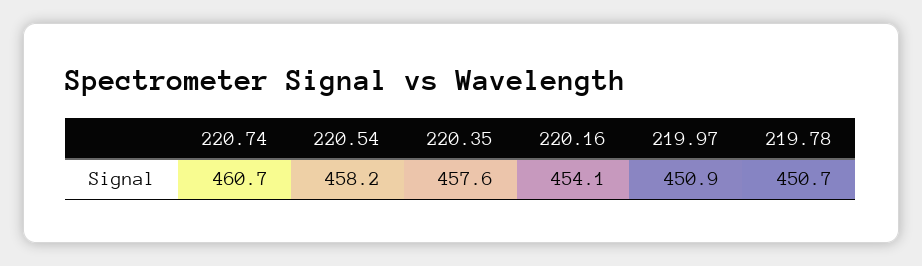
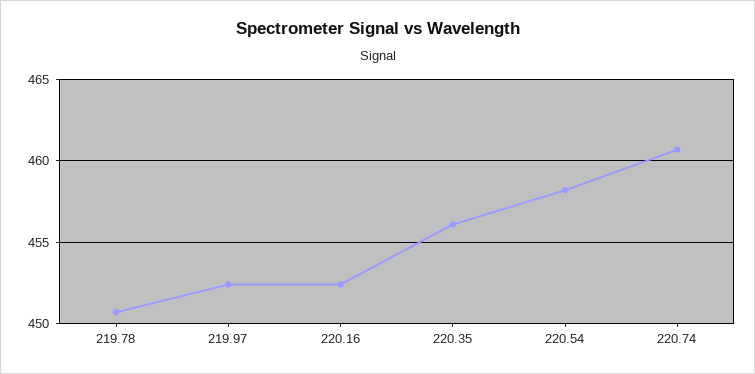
  {
    "220.74": 460.7,
    "220.54": 458.2,
-   "220.35": 457.6,
+   "220.35": 456,
-   "220.16": 454.1,
+   "220.16": 452.5,
-   "219.97": 450.9,
+   "219.97": 452.5,
    "219.78": 450.7
  }

